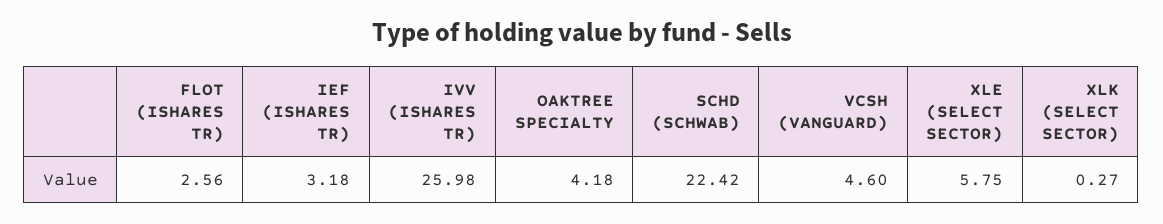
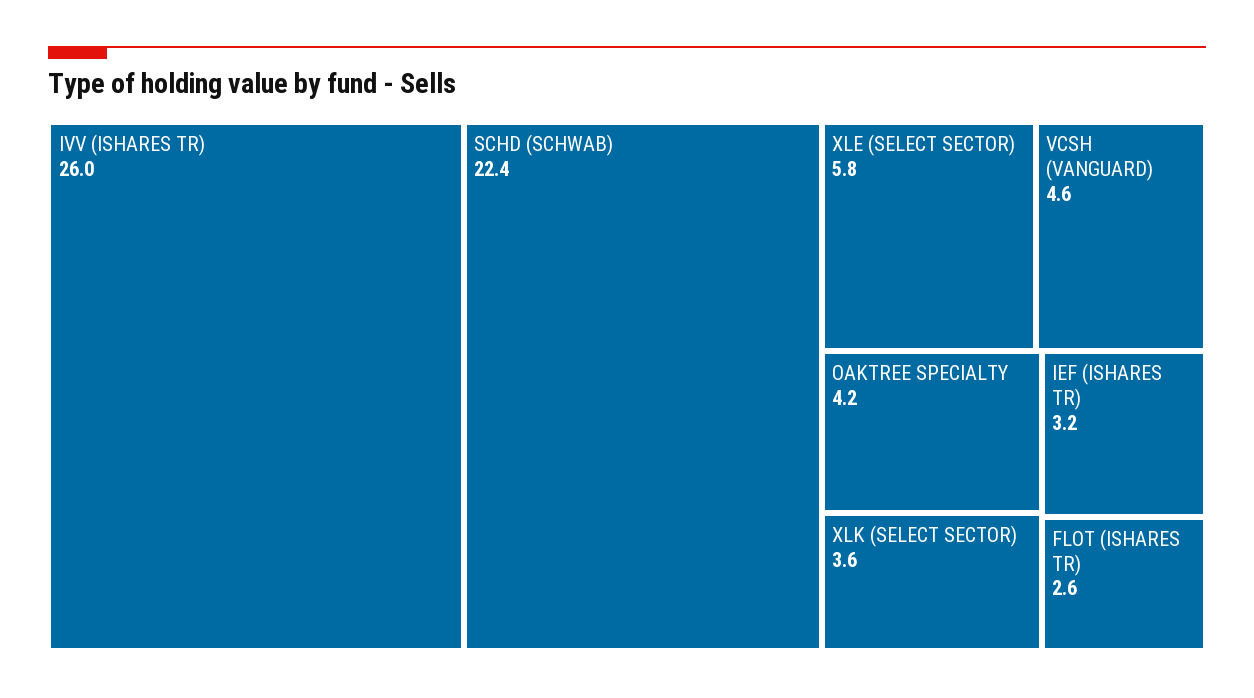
  {
    "FLOT (ISHARES TR)": 2.56,
    "IEF (ISHARES TR)": 3.18,
    "IVV (ISHARES TR)": 25.98,
    "OAKTREE SPECIALTY": 4.18,
    "SCHD (SCHWAB)": 22.42,
    "VCSH (VANGUARD)": 4.6,
    "XLE (SELECT SECTOR)": 5.75,
-   "XLK (SELECT SECTOR)": 0.27
+   "XLK (SELECT SECTOR)": 3.6
  }

